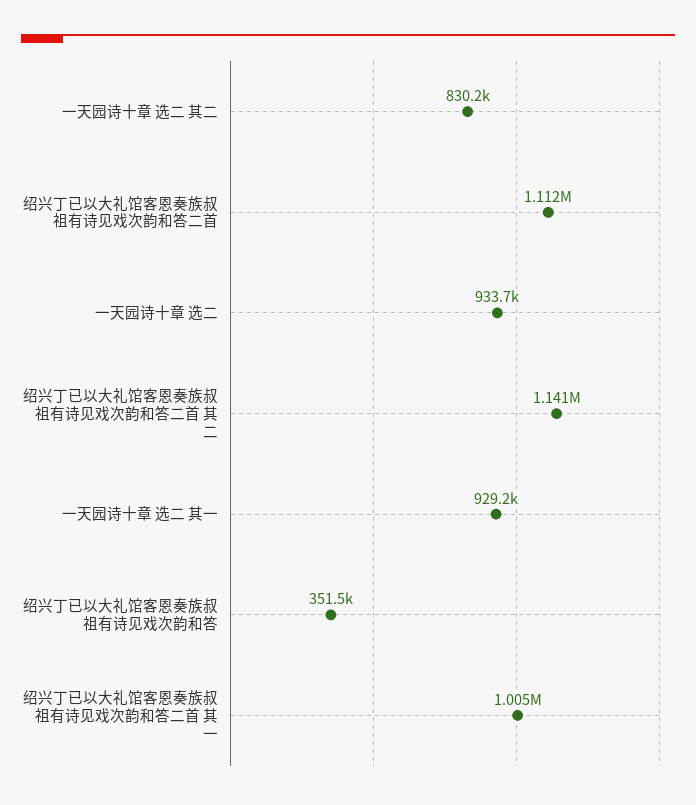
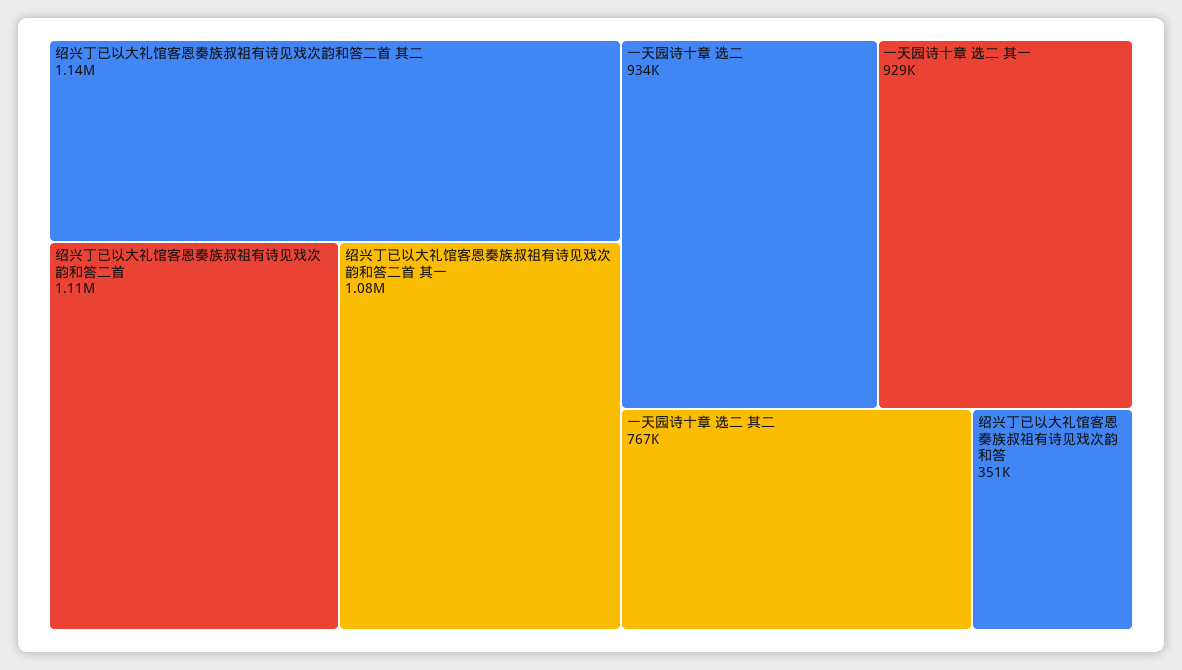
  {
-   "一天园诗十章 选二 其二": 830200,
+   "一天园诗十章 选二 其二": 767000,
    "绍兴丁已以大礼馆客恩奏族叔祖有诗见戏次韵和答二首": 1112000,
    "一天园诗十章 选二": 933700,
    "绍兴丁已以大礼馆客恩奏族叔祖有诗见戏次韵和答二首 其二": 1141000,
    "一天园诗十章 选二 其一": 929200,
    "绍兴丁已以大礼馆客恩奏族叔祖有诗见戏次韵和答": 351500,
-   "绍兴丁已以大礼馆客恩奏族叔祖有诗见戏次韵和答二首 其一": 1005000
+   "绍兴丁已以大礼馆客恩奏族叔祖有诗见戏次韵和答二首 其一": 1080000
  }

